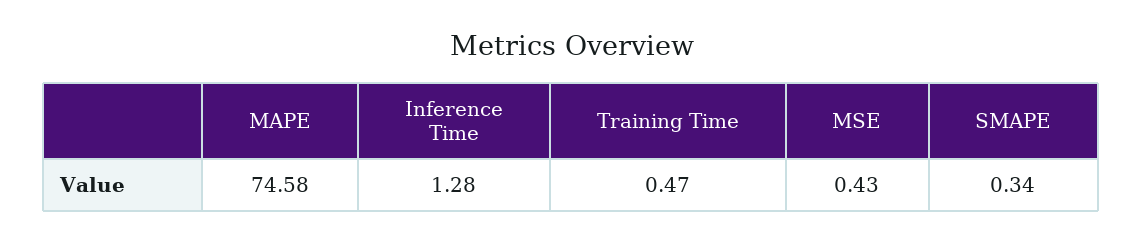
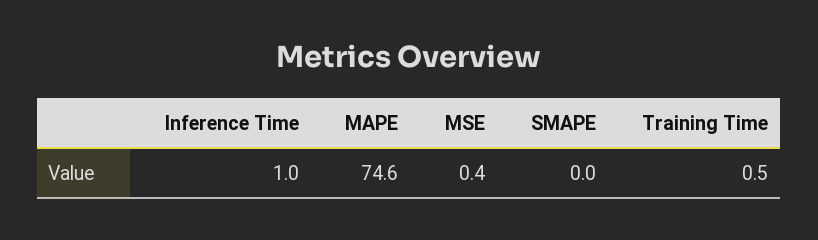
  {
    "MAPE": 74.58,
-   "Inference Time": 1.28,
+   "Inference Time": 1,
    "Training Time": 0.47,
    "MSE": 0.43,
-   "SMAPE": 0.34
+   "SMAPE": 0
  }

